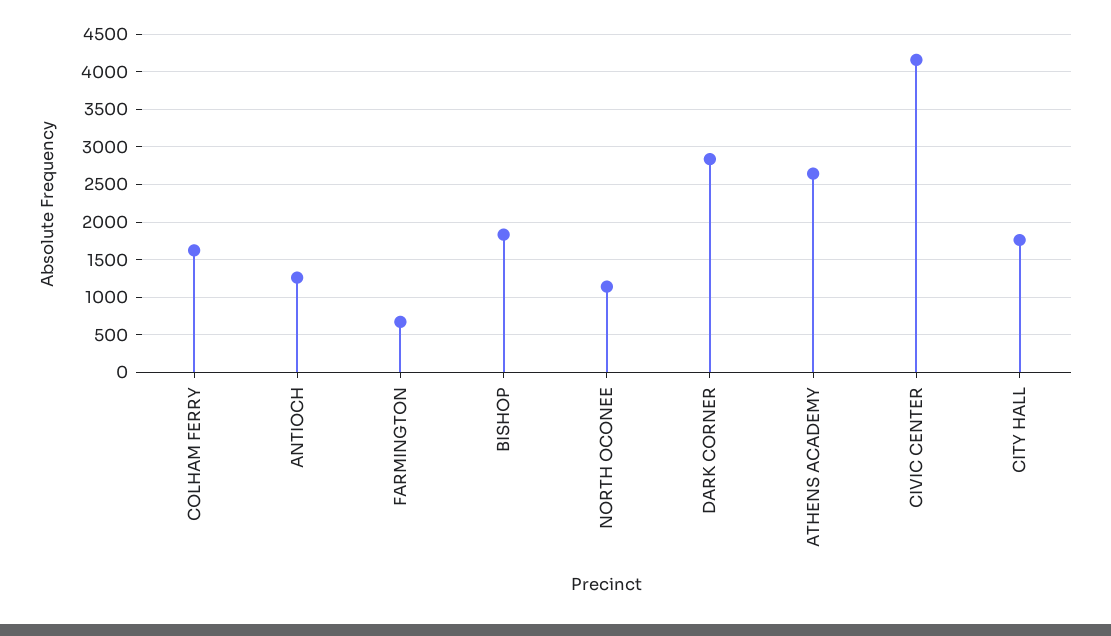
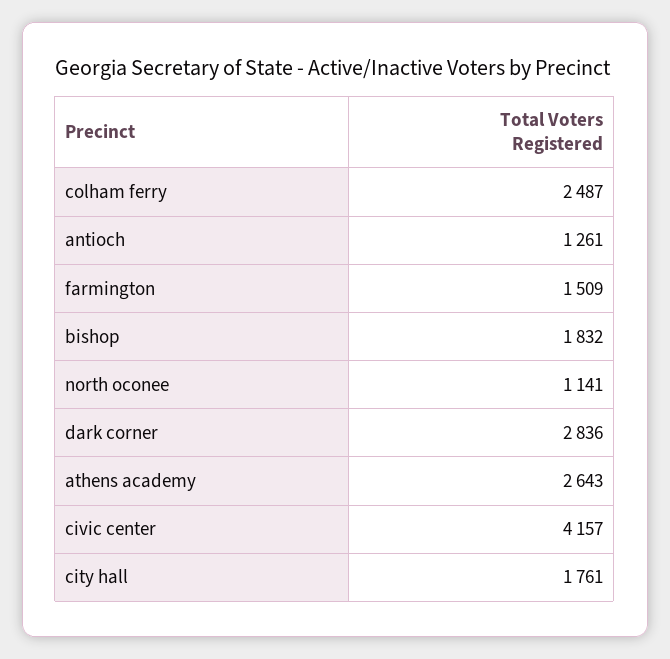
  {
-   "COLHAM FERRY": 1600,
+   "COLHAM FERRY": 2487,
    "ANTIOCH": 1261,
-   "FARMINGTON": 700,
+   "FARMINGTON": 1509,
    "BISHOP": 1832,
    "NORTH OCONEE": 1141,
    "DARK CORNER": 2836,
    "ATHENS ACADEMY": 2643,
    "CIVIC CENTER": 4157,
    "CITY HALL": 1761
  }

